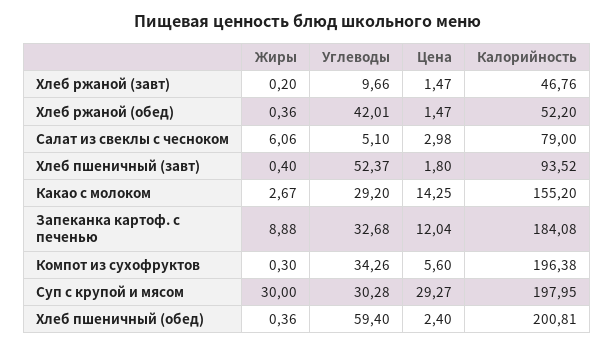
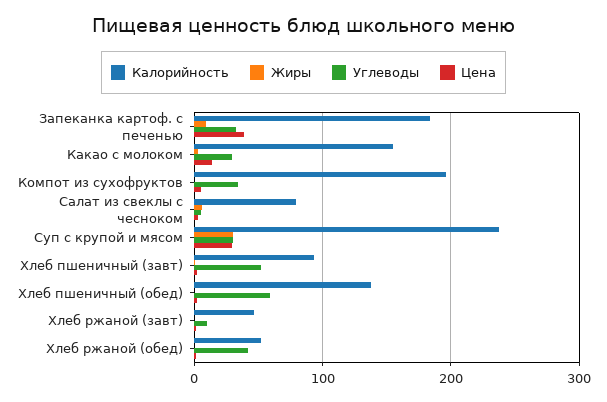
  {
    "Жиры": {
      "Хлеб ржаной (завт)": 0.2,
      "Хлеб ржаной (обед)": 0.36,
      "Салат из свеклы с чесноком": 6.06,
      "Хлеб пшеничный (завт)": 0.4,
      "Какао с молоком": 2.67,
      "Запеканка картоф. с печенью": 8.88,
      "Компот из сухофруктов": 0.3,
      "Суп с крупой и мясом": 30,
      "Хлеб пшеничный (обед)": 0.36
    },
    "Углеводы": {
      "Хлеб ржаной (завт)": 9.66,
      "Хлеб ржаной (обед)": 42.01,
      "Салат из свеклы с чесноком": 5.1,
      "Хлеб пшеничный (завт)": 52.37,
      "Какао с молоком": 29.2,
      "Запеканка картоф. с печенью": 32.68,
      "Компот из сухофруктов": 34.26,
      "Суп с крупой и мясом": 30.28,
      "Хлеб пшеничный (обед)": 59.4
    },
    "Цена": {
      "Хлеб ржаной (завт)": 1.47,
      "Хлеб ржаной (обед)": 1.47,
      "Салат из свеклы с чесноком": 2.98,
      "Хлеб пшеничный (завт)": 1.8,
      "Какао с молоком": 14.25,
-     "Запеканка картоф. с печенью": 12.04,
+     "Запеканка картоф. с печенью": 40,
      "Компот из сухофруктов": 5.6,
      "Суп с крупой и мясом": 29.27,
      "Хлеб пшеничный (обед)": 2.4
    },
    "Калорийность": {
      "Хлеб ржаной (завт)": 46.76,
      "Хлеб ржаной (обед)": 52.2,
      "Салат из свеклы с чесноком": 79,
      "Хлеб пшеничный (завт)": 93.52,
      "Какао с молоком": 155.2,
      "Запеканка картоф. с печенью": 184.08,
      "Компот из сухофруктов": 196.38,
-     "Суп с крупой и мясом": 197.95,
+     "Суп с крупой и мясом": 240,
-     "Хлеб пшеничный (обед)": 200.81
+     "Хлеб пшеничный (обед)": 140
    }
  }

